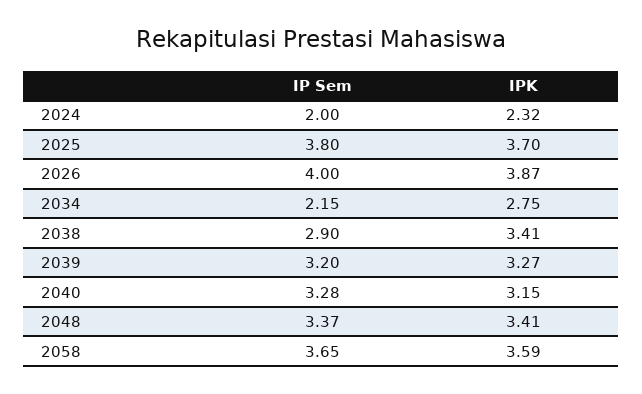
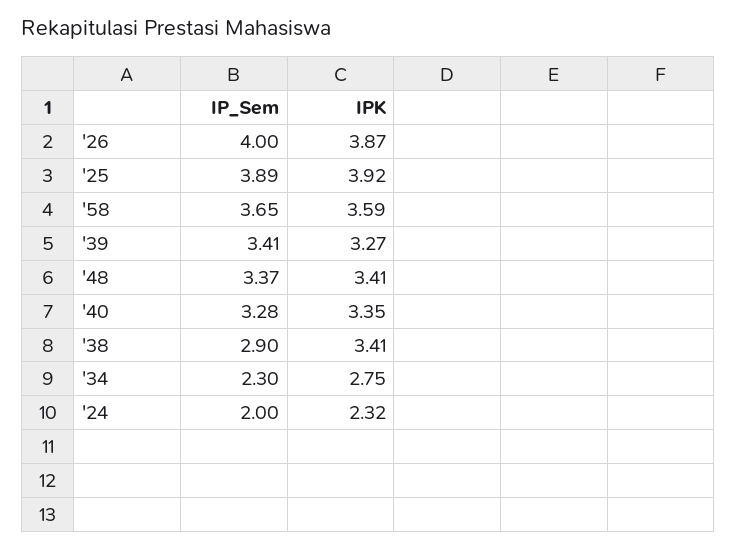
  {
    "IP Sem": {
      "2024": 2,
-     "2025": 3.8,
+     "2025": 3.89,
      "2026": 4,
-     "2034": 2.15,
+     "2034": 2.3,
      "2038": 2.9,
-     "2039": 3.2,
+     "2039": 3.41,
      "2040": 3.28,
      "2048": 3.37,
      "2058": 3.65
    },
    "IPK": {
      "2024": 2.32,
-     "2025": 3.7,
+     "2025": 3.92,
      "2026": 3.87,
      "2034": 2.75,
      "2038": 3.41,
      "2039": 3.27,
-     "2040": 3.15,
+     "2040": 3.35,
      "2048": 3.41,
      "2058": 3.59
    }
  }

